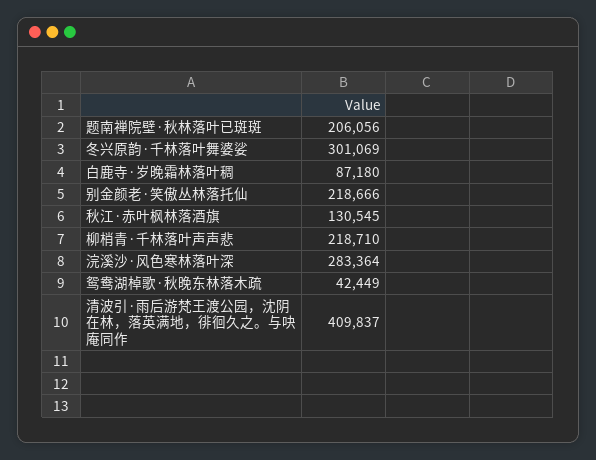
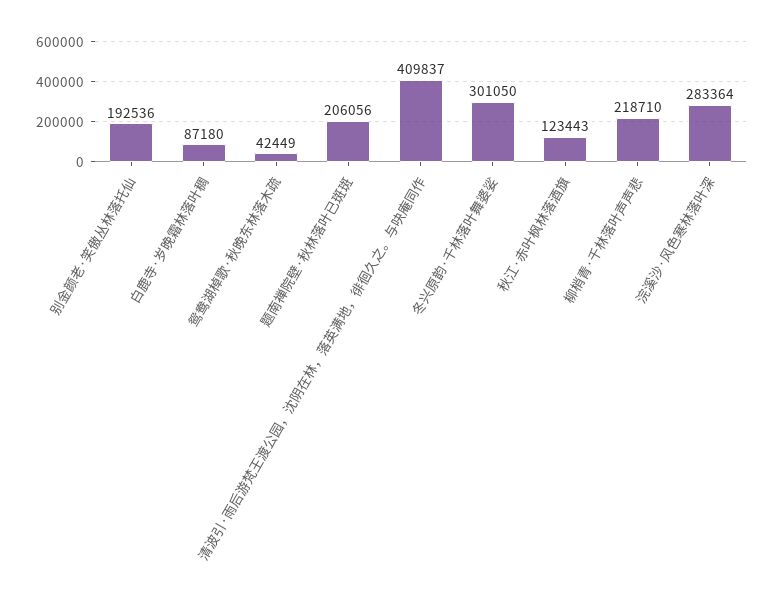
  {
    "题南禅院壁·秋林落叶已斑斑": 206056,
-   "冬兴原韵·千林落叶舞婆娑": 301069,
+   "冬兴原韵·千林落叶舞婆娑": 301050,
    "白鹿寺·岁晚霜林落叶稠": 87180,
-   "别金颜老·笑傲丛林落托仙": 218666,
+   "别金颜老·笑傲丛林落托仙": 192536,
-   "秋江·赤叶枫林落酒旗": 130545,
+   "秋江·赤叶枫林落酒旗": 123443,
    "柳梢青·千林落叶声声悲": 218710,
    "浣溪沙·风色寒林落叶深": 283364,
    "鸳鸯湖棹歌·秋晚东林落木疏": 42449,
    "清波引·雨后游梵王渡公园，沈阴在林，落英满地，徘徊久之。与吷庵同作": 409837
  }

